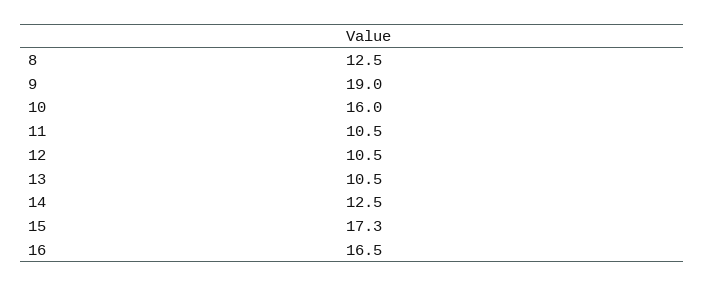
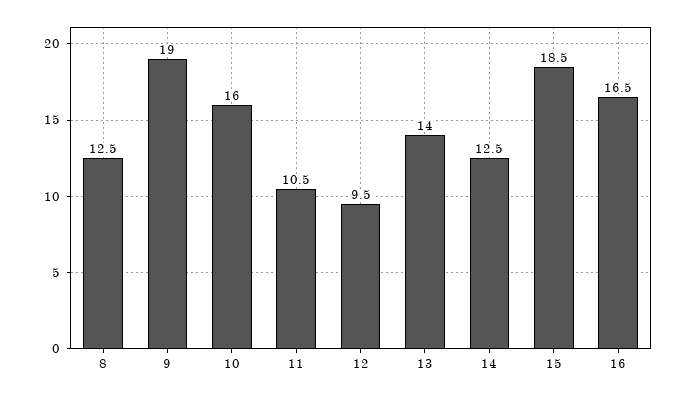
  {
    "8": 12.5,
    "9": 19,
    "10": 16,
    "11": 10.5,
-   "12": 10.5,
+   "12": 9.5,
-   "13": 10.5,
+   "13": 14,
    "14": 12.5,
-   "15": 17.3,
+   "15": 18.5,
    "16": 16.5
  }

